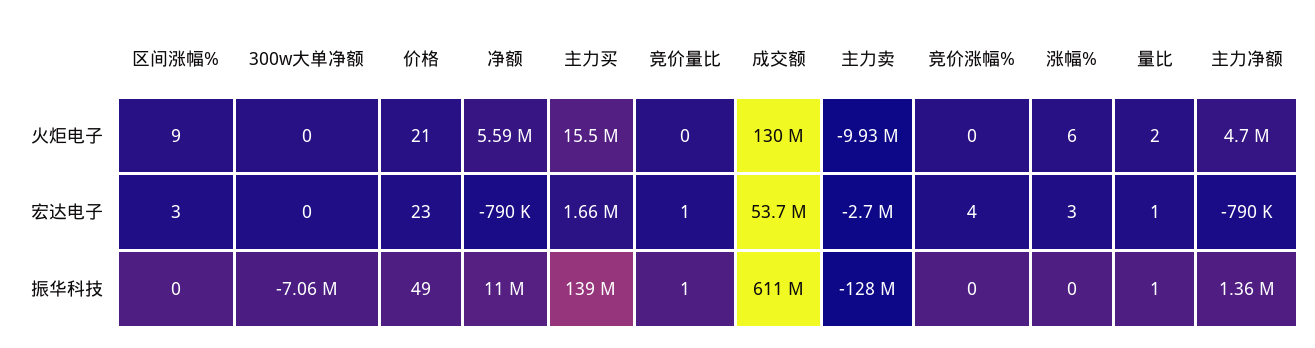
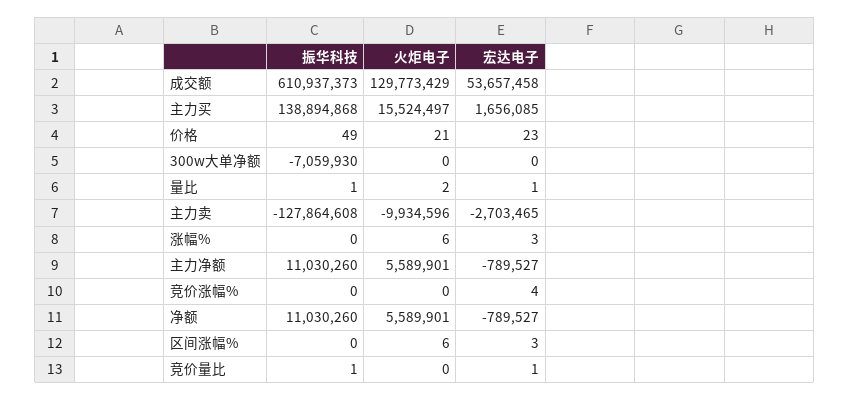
  {
    "区间涨幅%": {
-     "火炬电子": 9,
+     "火炬电子": 6,
      "宏达电子": 3,
      "振华科技": 0
    },
    "300w大单净额": {
      "火炬电子": 0,
      "宏达电子": 0,
      "振华科技": -7059930
    },
    "价格": {
      "火炬电子": 21,
      "宏达电子": 23,
      "振华科技": 49
    },
    "净额": {
      "火炬电子": 5589901,
      "宏达电子": -789527,
      "振华科技": 11030260
    },
    "主力买": {
      "火炬电子": 15524497,
      "宏达电子": 1656085,
      "振华科技": 138894868
    },
    "竞价量比": {
      "火炬电子": 0,
      "宏达电子": 1,
      "振华科技": 1
    },
    "成交额": {
      "火炬电子": 129773429,
      "宏达电子": 53657458,
      "振华科技": 610937373
    },
    "主力卖": {
      "火炬电子": -9934596,
      "宏达电子": -2703465,
      "振华科技": -127864608
    },
    "竞价涨幅%": {
      "火炬电子": 0,
      "宏达电子": 4,
      "振华科技": 0
    },
    "涨幅%": {
      "火炬电子": 6,
      "宏达电子": 3,
      "振华科技": 0
    },
    "量比": {
      "火炬电子": 2,
      "宏达电子": 1,
      "振华科技": 1
    },
    "主力净额": {
-     "火炬电子": 4700000,
+     "火炬电子": 5589901,
      "宏达电子": -789527,
-     "振华科技": 1360000
+     "振华科技": 11030260
    }
  }

